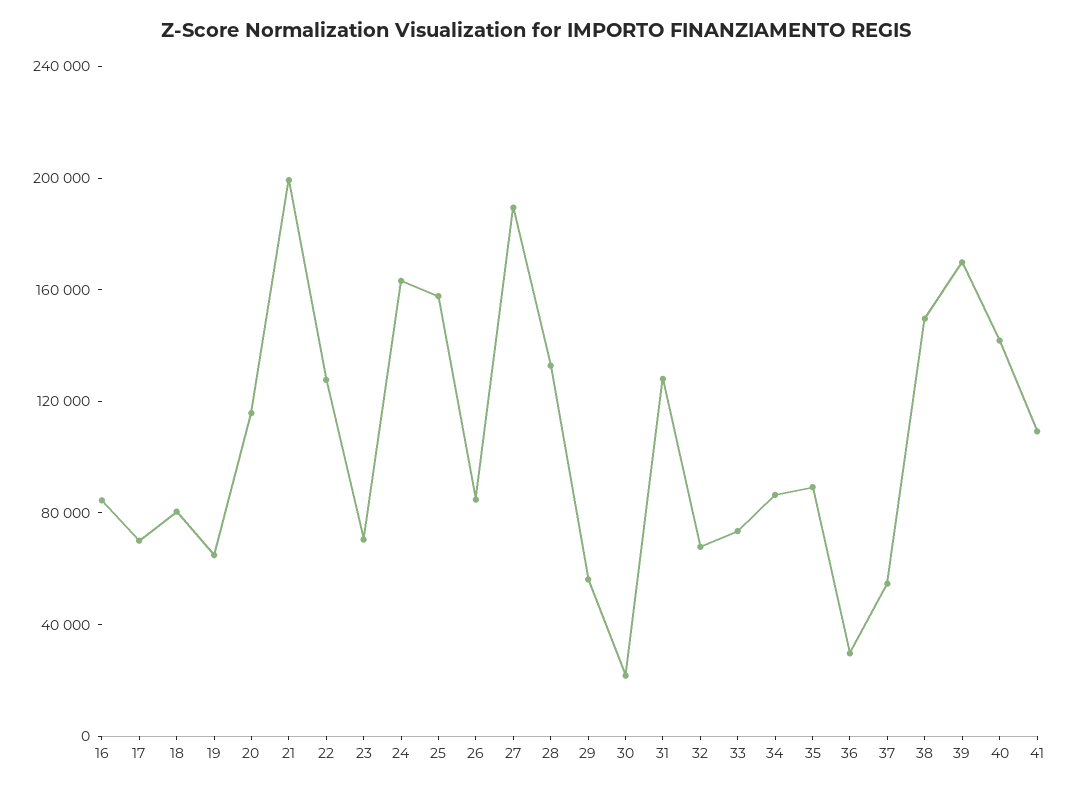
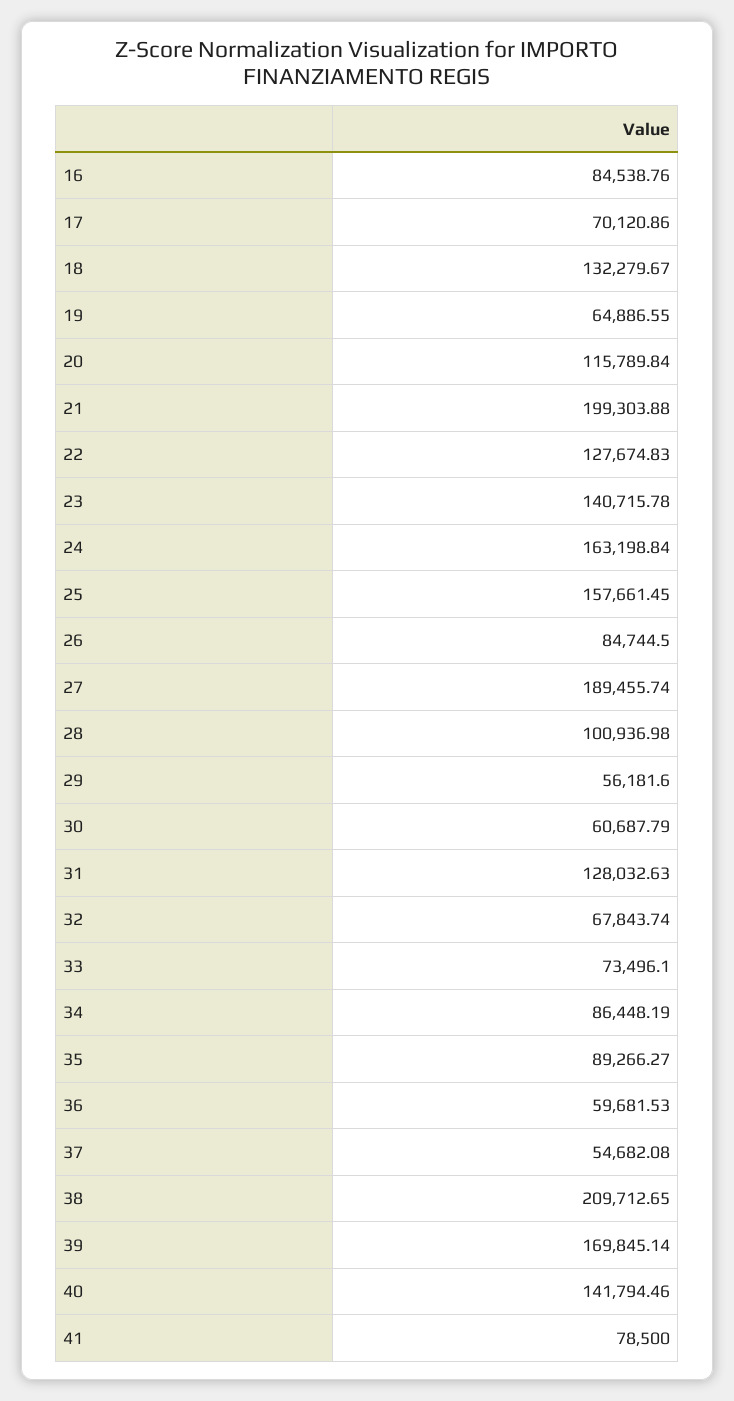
  {
    "16": 84538.76,
    "17": 70120.86,
-   "18": 80000,
+   "18": 132279.67,
    "19": 64886.55,
    "20": 115789.84,
    "21": 199303.88,
    "22": 127674.83,
-   "23": 70000,
+   "23": 140715.78,
    "24": 163198.84,
    "25": 157661.45,
    "26": 84744.5,
    "27": 189455.74,
-   "28": 130000,
+   "28": 100936.98,
    "29": 56181.6,
-   "30": 20000,
+   "30": 60687.79,
    "31": 128032.63,
    "32": 67843.74,
    "33": 73496.1,
    "34": 86448.19,
    "35": 89266.27,
-   "36": 30000,
+   "36": 59681.53,
    "37": 54682.08,
-   "38": 150000,
+   "38": 209712.65,
    "39": 169845.14,
    "40": 141794.46,
-   "41": 110000
+   "41": 78500
  }

